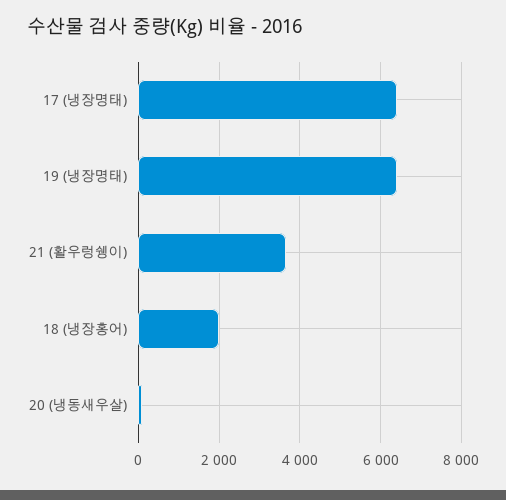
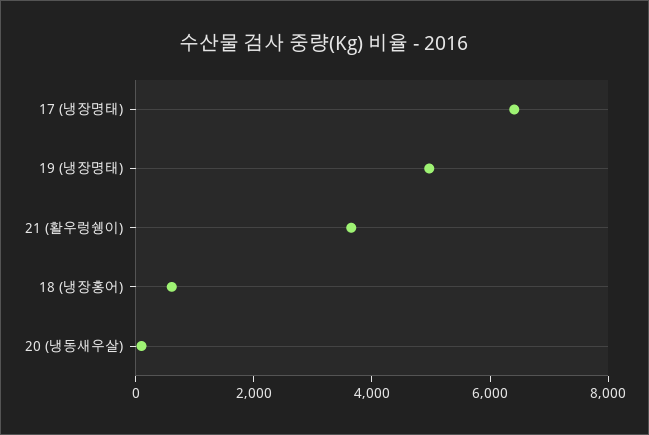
  {
    "17 (냉장명태)": 6400,
-   "19 (냉장명태)": 6400,
+   "19 (냉장명태)": 5000,
    "21 (활우렁쉥이)": 3600,
-   "18 (냉장홍어)": 2000,
+   "18 (냉장홍어)": 500,
    "20 (냉동새우살)": 200
  }

